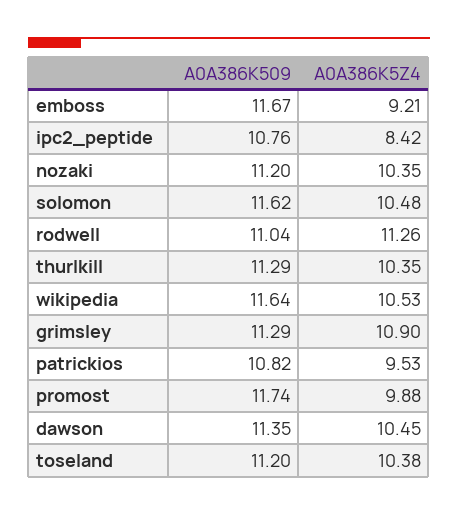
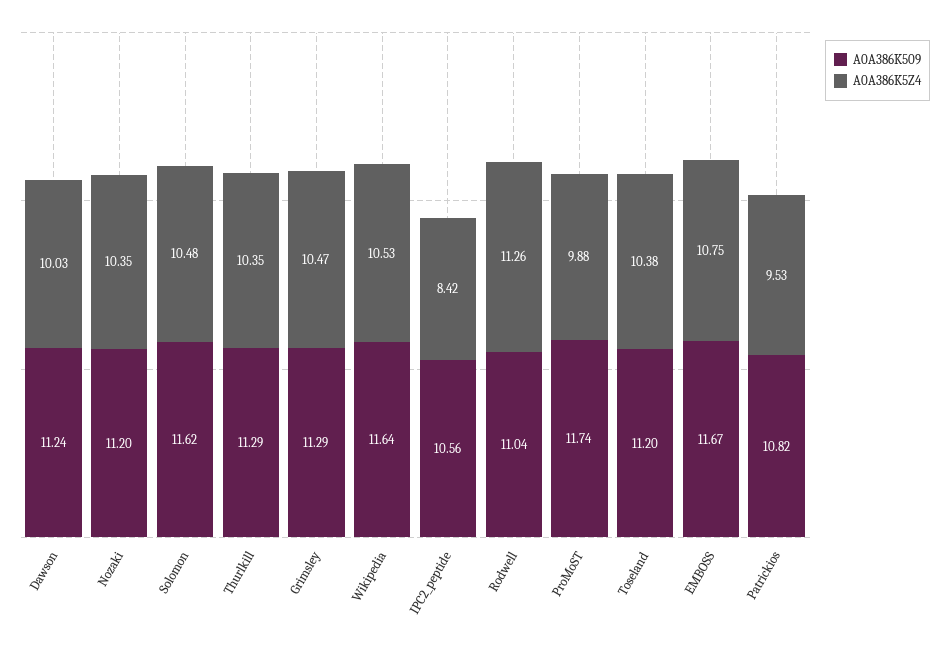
  {
    "A0A386K509": {
      "emboss": 11.67,
-     "ipc2_peptide": 10.76,
+     "ipc2_peptide": 10.56,
      "nozaki": 11.2,
      "solomon": 11.62,
      "rodwell": 11.04,
      "thurlkill": 11.29,
      "wikipedia": 11.64,
      "grimsley": 11.29,
      "patrickios": 10.82,
      "promost": 11.74,
-     "dawson": 11.35,
+     "dawson": 11.24,
      "toseland": 11.2
    },
    "A0A386K5Z4": {
-     "emboss": 9.21,
+     "emboss": 10.75,
      "ipc2_peptide": 8.42,
      "nozaki": 10.35,
      "solomon": 10.48,
      "rodwell": 11.26,
      "thurlkill": 10.35,
      "wikipedia": 10.53,
-     "grimsley": 10.9,
+     "grimsley": 10.47,
      "patrickios": 9.53,
      "promost": 9.88,
-     "dawson": 10.45,
+     "dawson": 10.03,
      "toseland": 10.38
    }
  }

